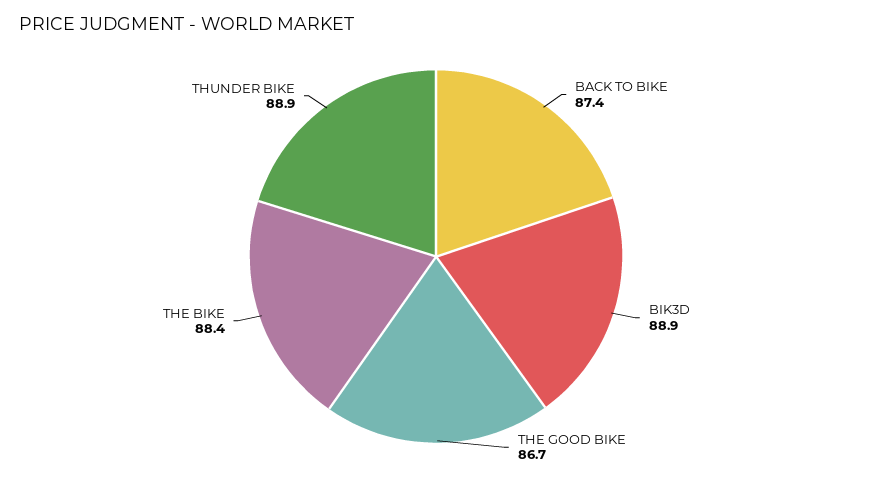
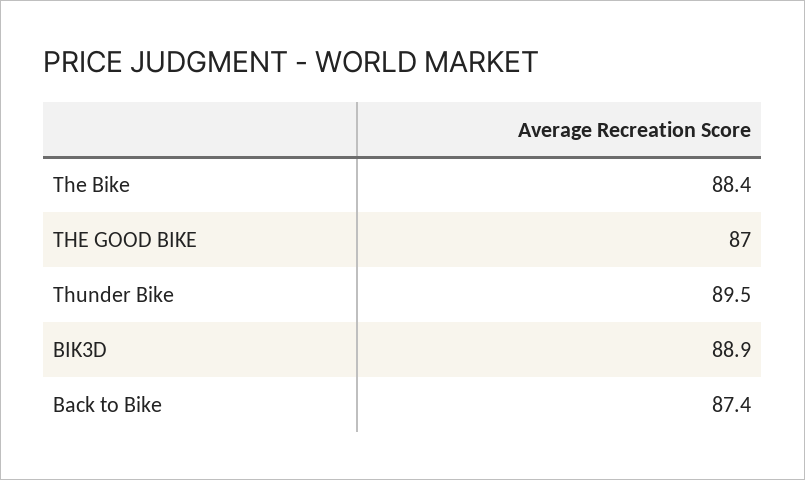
  {
    "BACK TO BIKE": 87.4,
    "BIK3D": 88.9,
-   "THE GOOD BIKE": 86.7,
+   "THE GOOD BIKE": 87,
    "THE BIKE": 88.4,
-   "THUNDER BIKE": 88.9
+   "THUNDER BIKE": 89.5
  }

